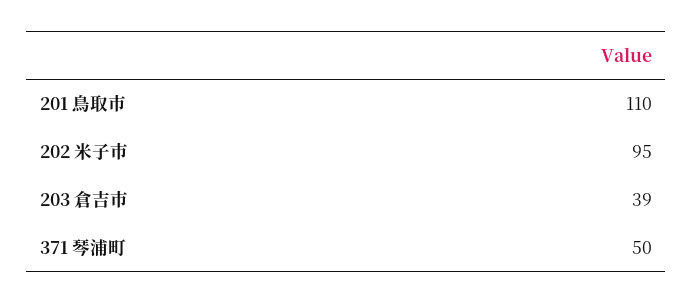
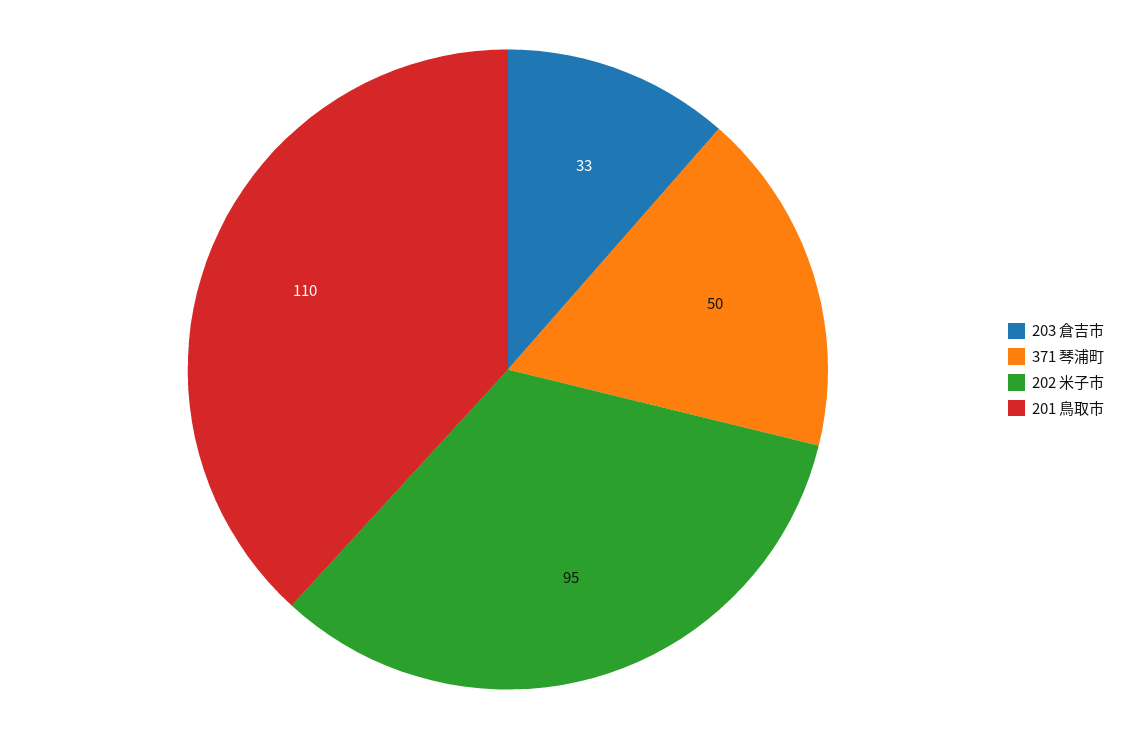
  {
    "201 鳥取市": 110,
    "202 米子市": 95,
-   "203 倉吉市": 39,
+   "203 倉吉市": 33,
    "371 琴浦町": 50
  }

